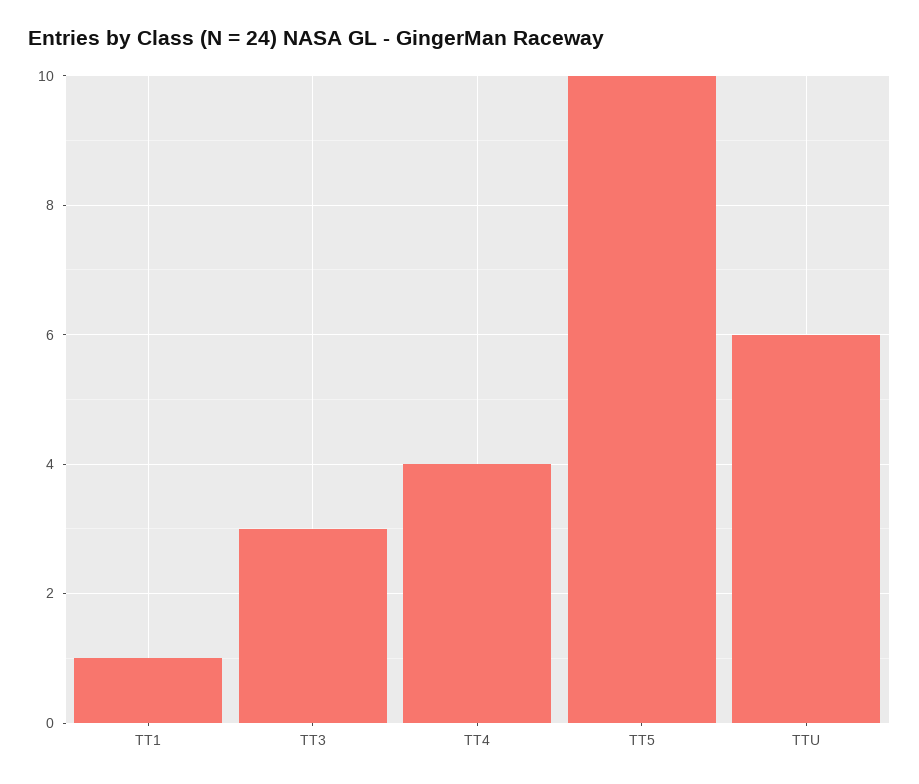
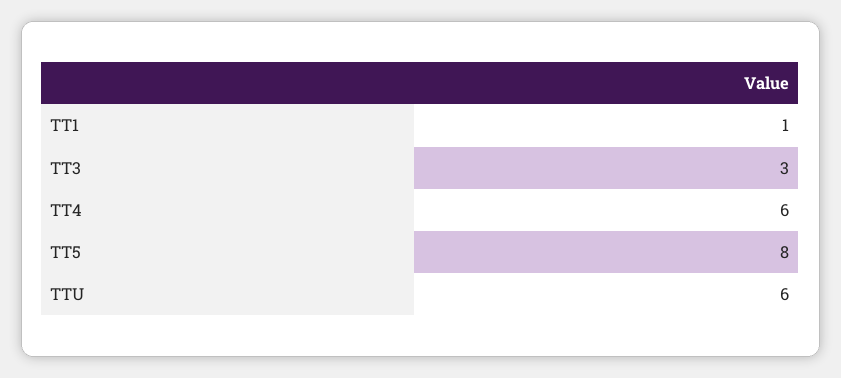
  {
    "TT1": 1,
    "TT3": 3,
-   "TT4": 4,
+   "TT4": 6,
-   "TT5": 10,
+   "TT5": 8,
    "TTU": 6
  }

